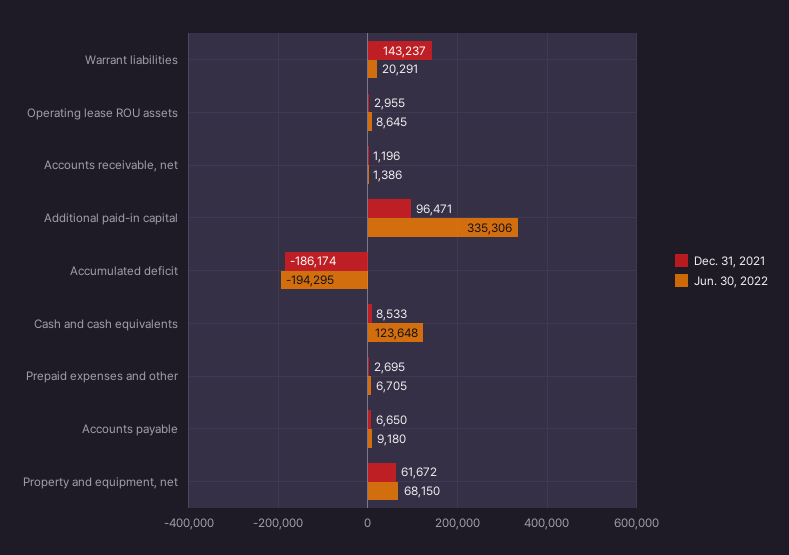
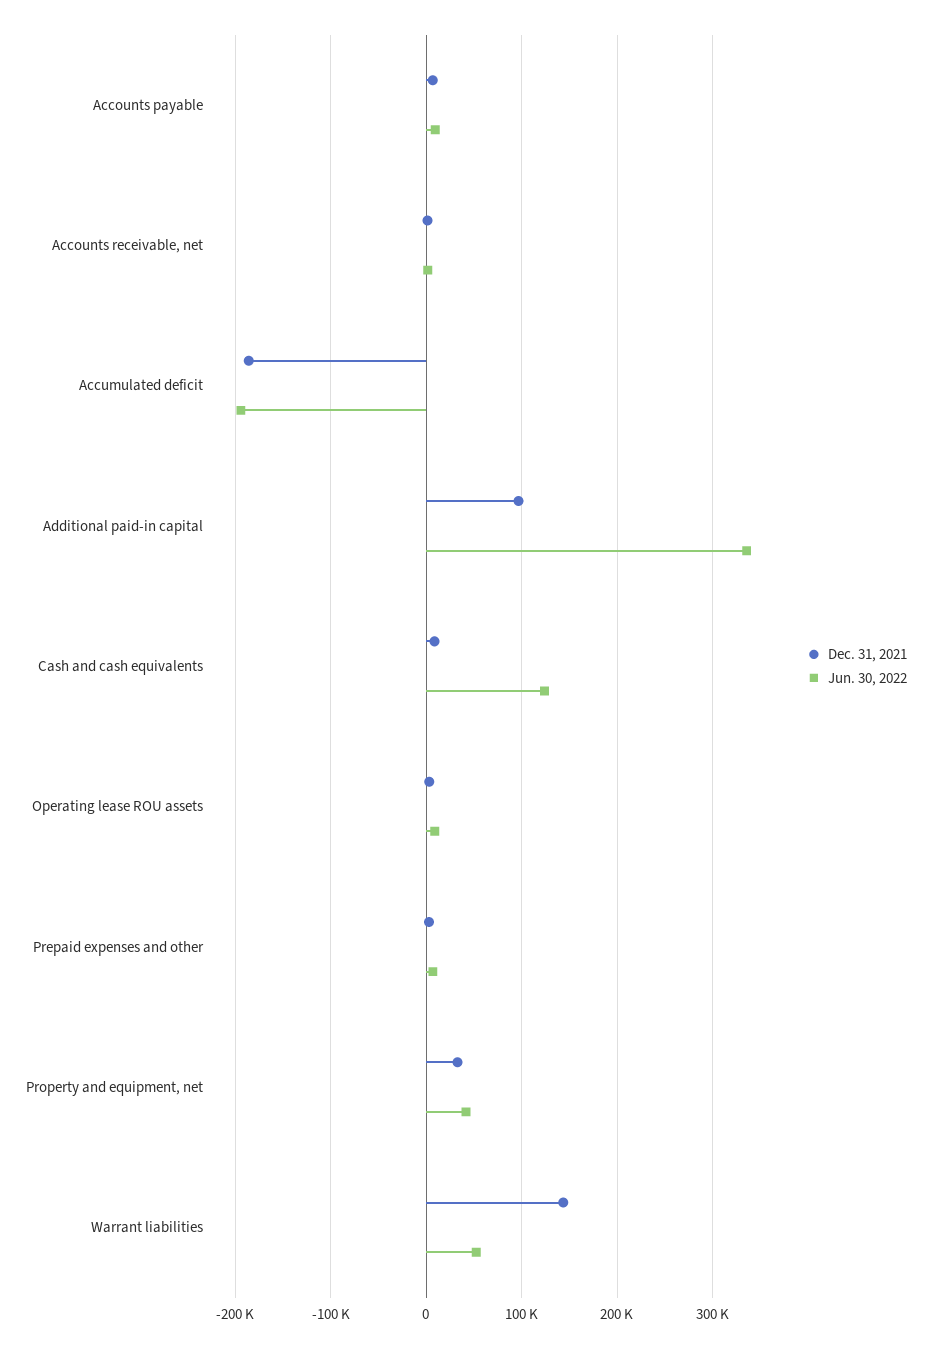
  {
    "Dec. 31, 2021": {
      "Warrant liabilities": 143237,
      "Operating lease ROU assets": 2955,
      "Accounts receivable, net": 1196,
      "Additional paid-in capital": 96471,
      "Accumulated deficit": -186174,
      "Cash and cash equivalents": 8533,
      "Prepaid expenses and other": 2695,
      "Accounts payable": 6650,
-     "Property and equipment, net": 61672
+     "Property and equipment, net": 30000
    },
    "Jun. 30, 2022": {
-     "Warrant liabilities": 20291,
+     "Warrant liabilities": 50000,
      "Operating lease ROU assets": 8645,
      "Accounts receivable, net": 1386,
      "Additional paid-in capital": 335306,
      "Accumulated deficit": -194295,
      "Cash and cash equivalents": 123648,
      "Prepaid expenses and other": 6705,
      "Accounts payable": 9180,
-     "Property and equipment, net": 68150
+     "Property and equipment, net": 40000
    }
  }

